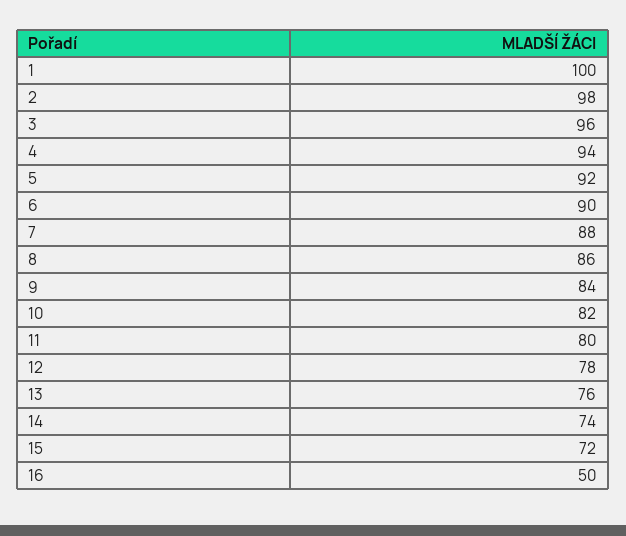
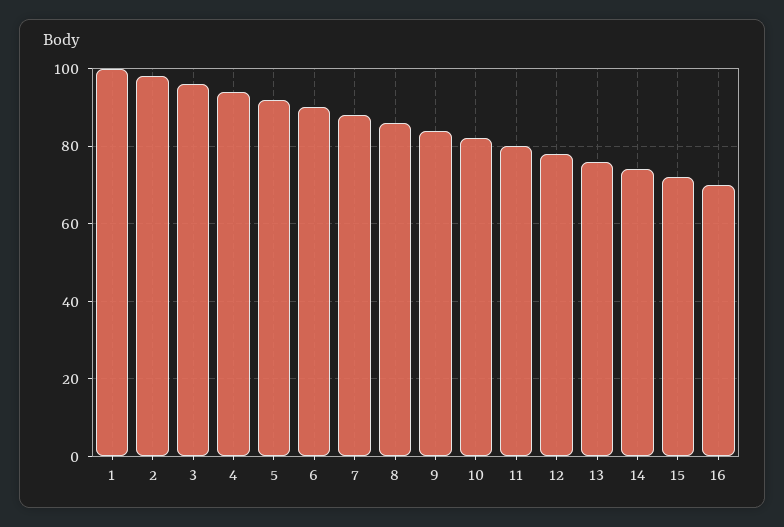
  {
    "1": 100,
    "2": 98,
    "3": 96,
    "4": 94,
    "5": 92,
    "6": 90,
    "7": 88,
    "8": 86,
    "9": 84,
    "10": 82,
    "11": 80,
    "12": 78,
    "13": 76,
    "14": 74,
    "15": 72,
-   "16": 50
+   "16": 70
  }

